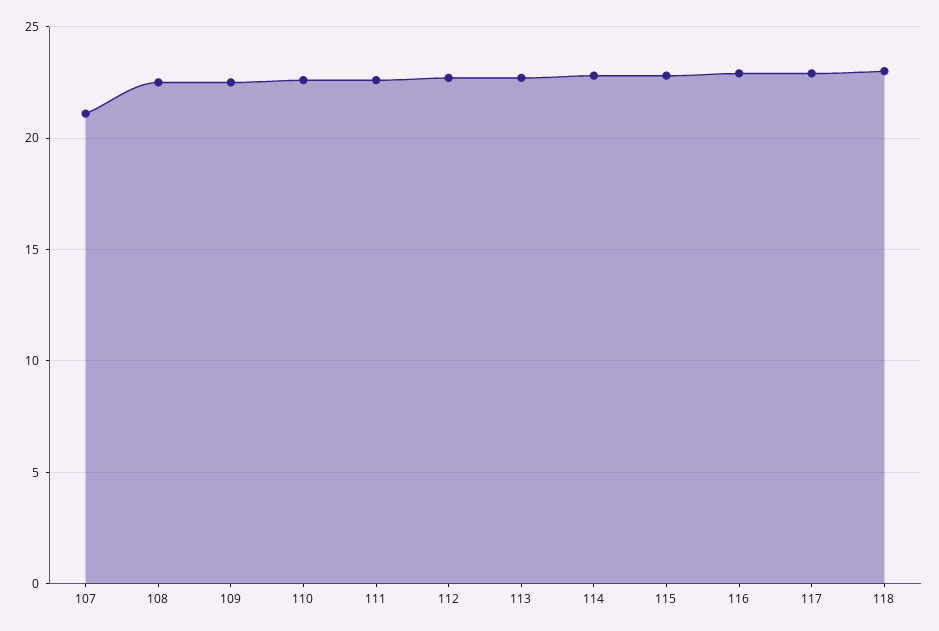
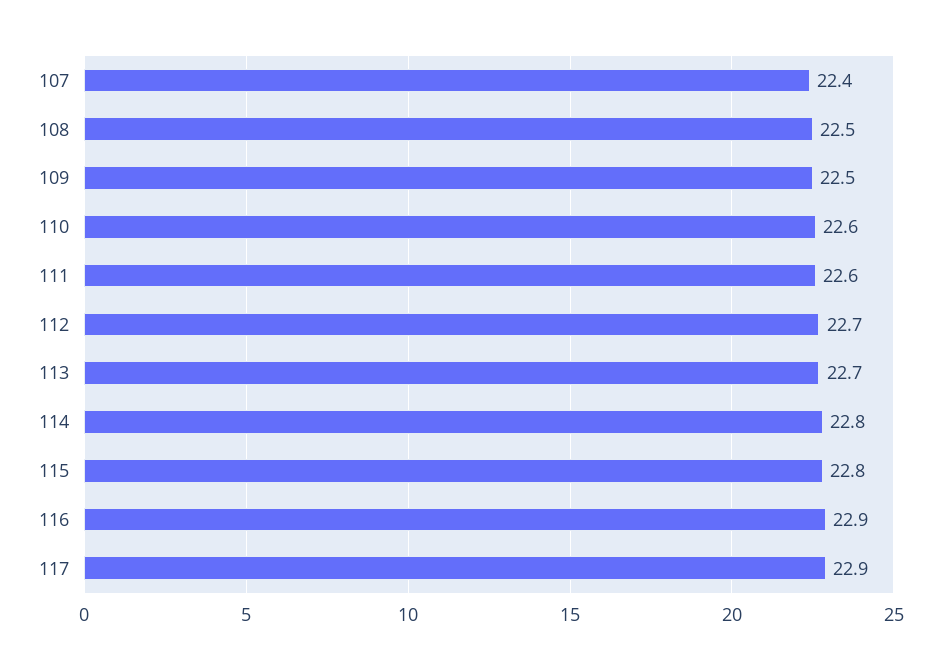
  {
-   "107": 21,
+   "107": 22.4,
    "108": 22.5,
    "109": 22.5,
    "110": 22.6,
    "111": 22.6,
    "112": 22.7,
    "113": 22.7,
    "114": 22.8,
    "115": 22.8,
    "116": 22.9,
-   "117": 22.9,
+   "117": 22.9
-   "118": 23
  }

